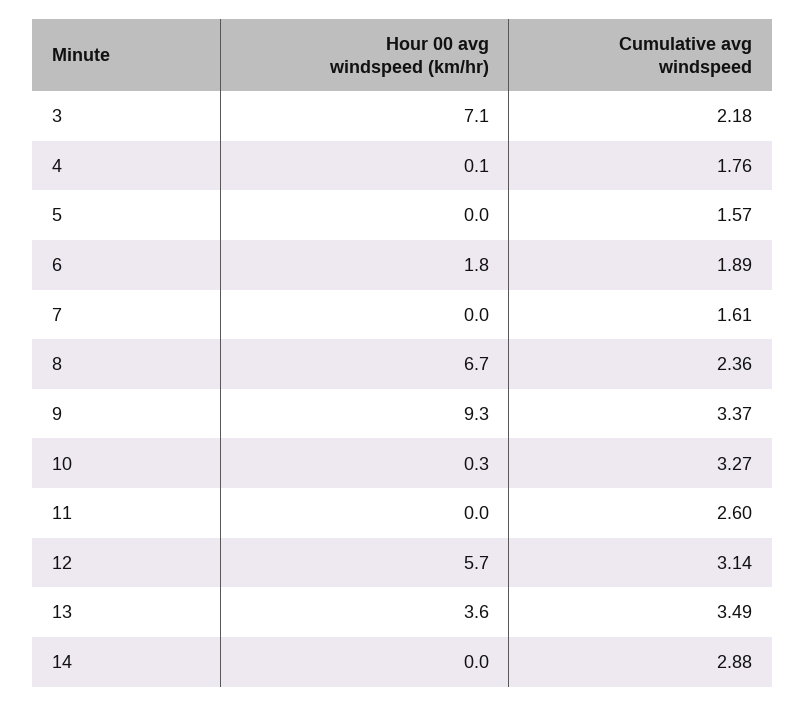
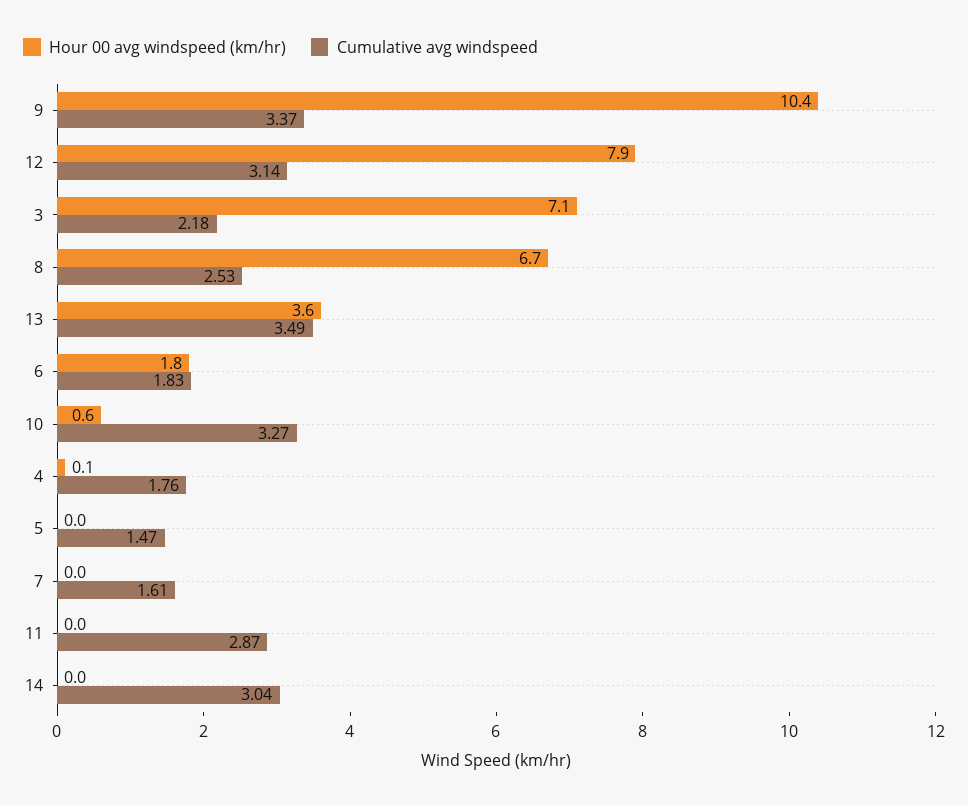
  {
    "Hour 00 avg windspeed (km/hr)": {
      "3": 7.1,
      "4": 0.1,
      "5": 0,
      "6": 1.8,
      "7": 0,
      "8": 6.7,
-     "9": 9.3,
+     "9": 10.4,
-     "10": 0.3,
+     "10": 0.6,
      "11": 0,
-     "12": 5.7,
+     "12": 7.9,
      "13": 3.6,
      "14": 0
    },
    "Cumulative avg windspeed": {
      "3": 2.18,
      "4": 1.76,
-     "5": 1.57,
+     "5": 1.47,
-     "6": 1.89,
+     "6": 1.83,
      "7": 1.61,
-     "8": 2.36,
+     "8": 2.53,
      "9": 3.37,
      "10": 3.27,
-     "11": 2.6,
+     "11": 2.87,
      "12": 3.14,
      "13": 3.49,
-     "14": 2.88
+     "14": 3.04
    }
  }

